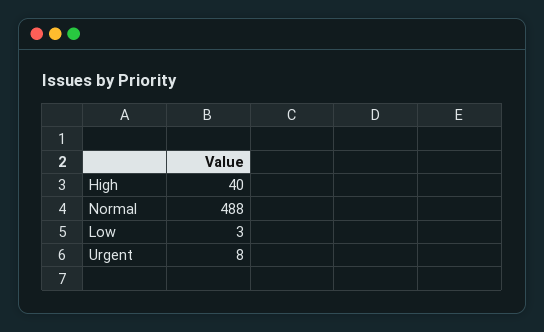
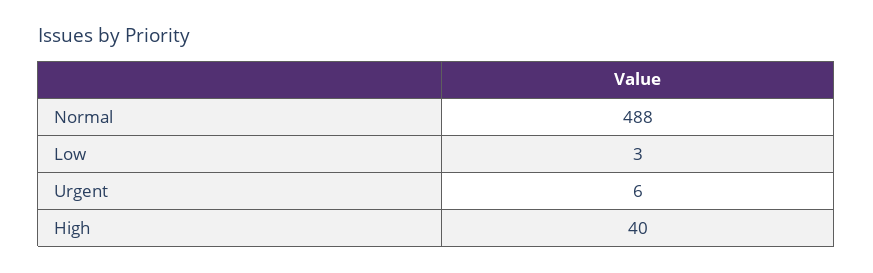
  {
    "High": 40,
    "Normal": 488,
    "Low": 3,
-   "Urgent": 8
+   "Urgent": 6
  }

